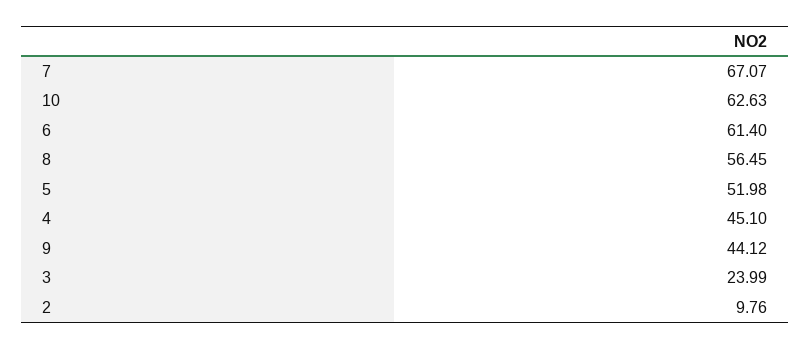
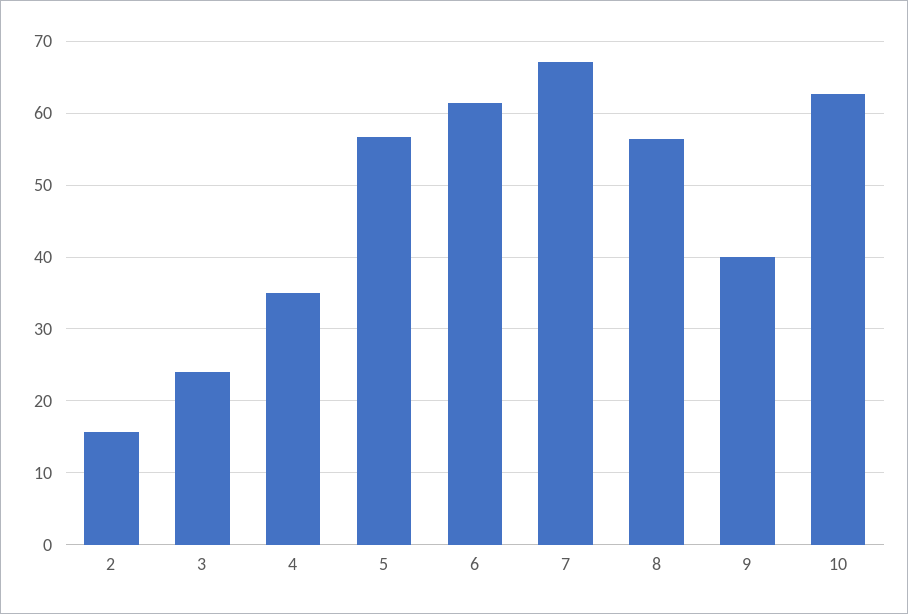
  {
    "7": 67.07,
    "10": 62.63,
    "6": 61.4,
    "8": 56.45,
-   "5": 51.98,
+   "5": 57,
-   "4": 45.1,
+   "4": 35,
-   "9": 44.12,
+   "9": 40,
    "3": 23.99,
-   "2": 9.76
+   "2": 16
  }

